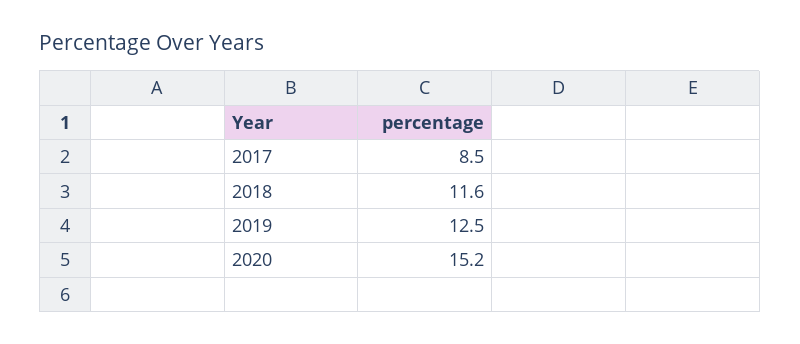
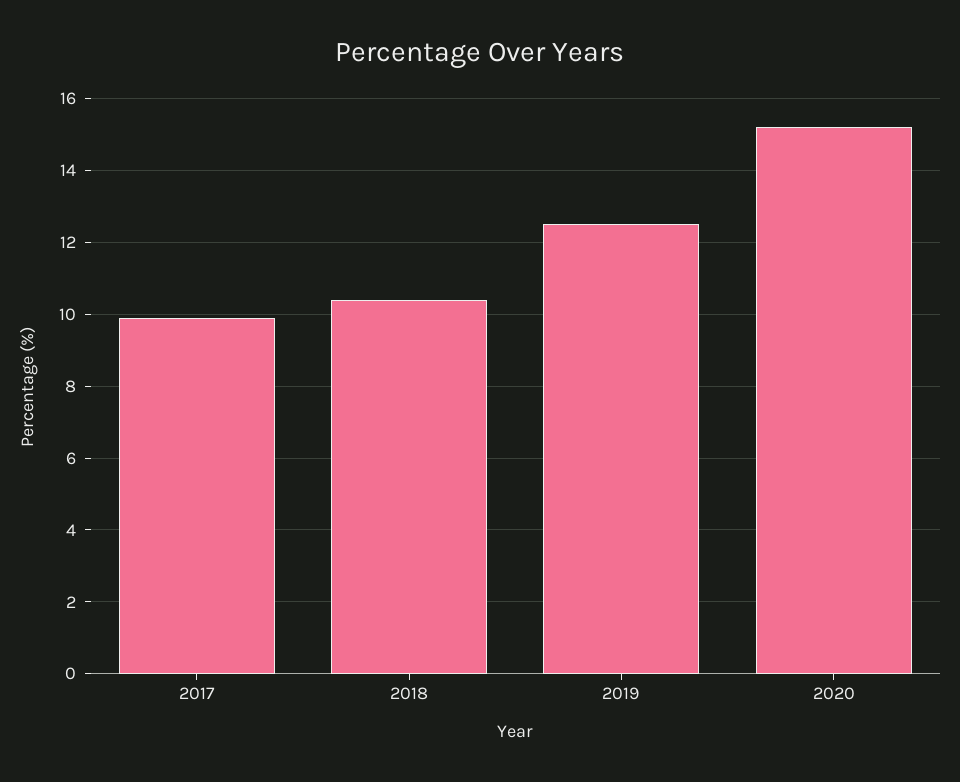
  {
-   "2017": 8.5,
+   "2017": 10,
-   "2018": 11.6,
+   "2018": 10.5,
    "2019": 12.5,
    "2020": 15.2
  }

